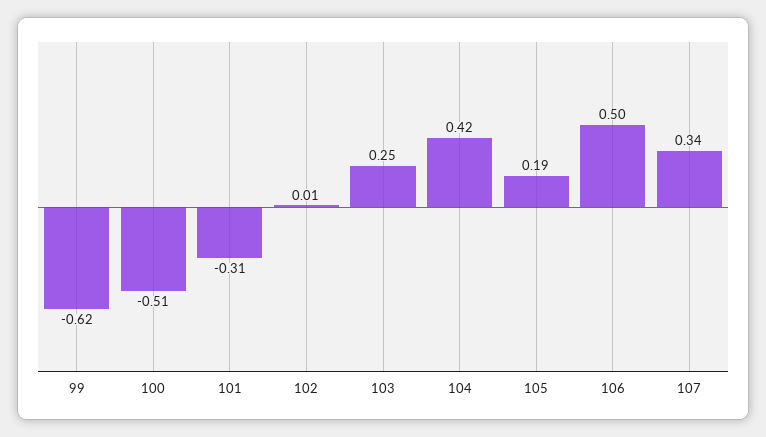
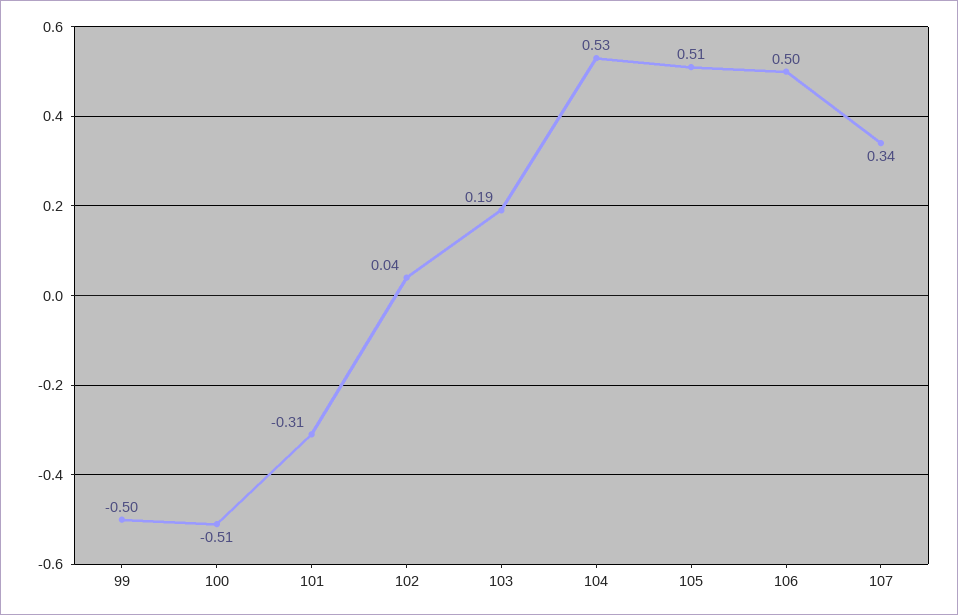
  {
-   "99": -0.62,
+   "99": -0.5,
    "100": -0.51,
    "101": -0.31,
-   "102": 0.01,
+   "102": 0.04,
-   "103": 0.25,
+   "103": 0.19,
-   "104": 0.42,
+   "104": 0.53,
-   "105": 0.19,
+   "105": 0.51,
    "106": 0.5,
    "107": 0.34
  }

